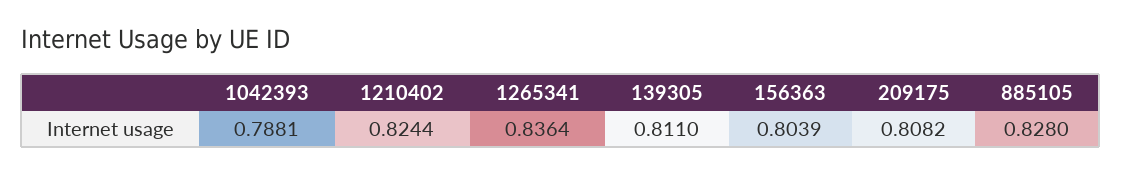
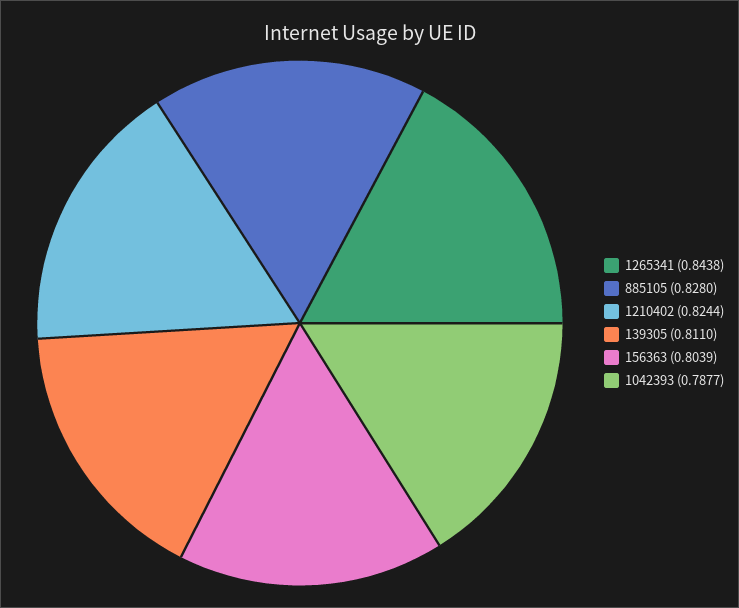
  {
-   "1042393": 0.7881,
+   "1042393": 0.7877,
    "1210402": 0.8244,
-   "1265341": 0.8364,
+   "1265341": 0.8438,
    "139305": 0.811,
    "156363": 0.8039,
-   "209175": 0.8082,
    "885105": 0.828
  }

